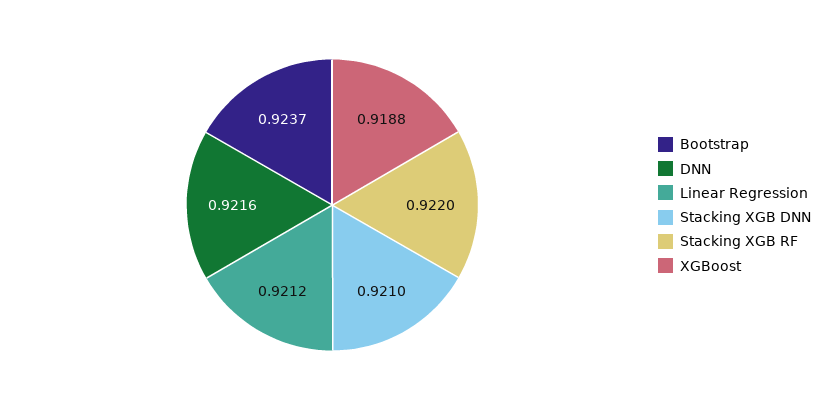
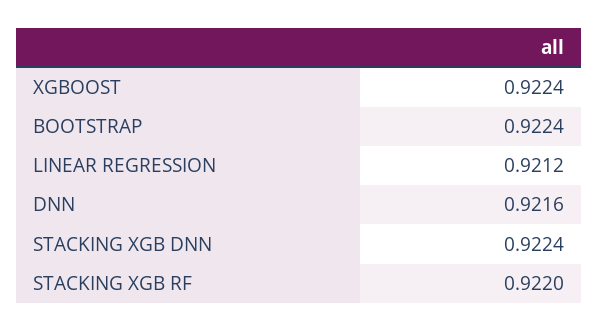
  {
-   "Bootstrap": 0.9237,
+   "Bootstrap": 0.9224,
    "DNN": 0.9216,
    "Linear Regression": 0.9212,
-   "Stacking XGB DNN": 0.921,
+   "Stacking XGB DNN": 0.9224,
    "Stacking XGB RF": 0.922,
-   "XGBoost": 0.9188
+   "XGBoost": 0.9224
  }

